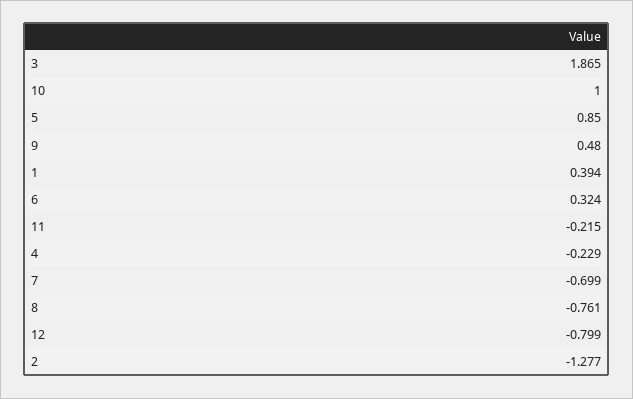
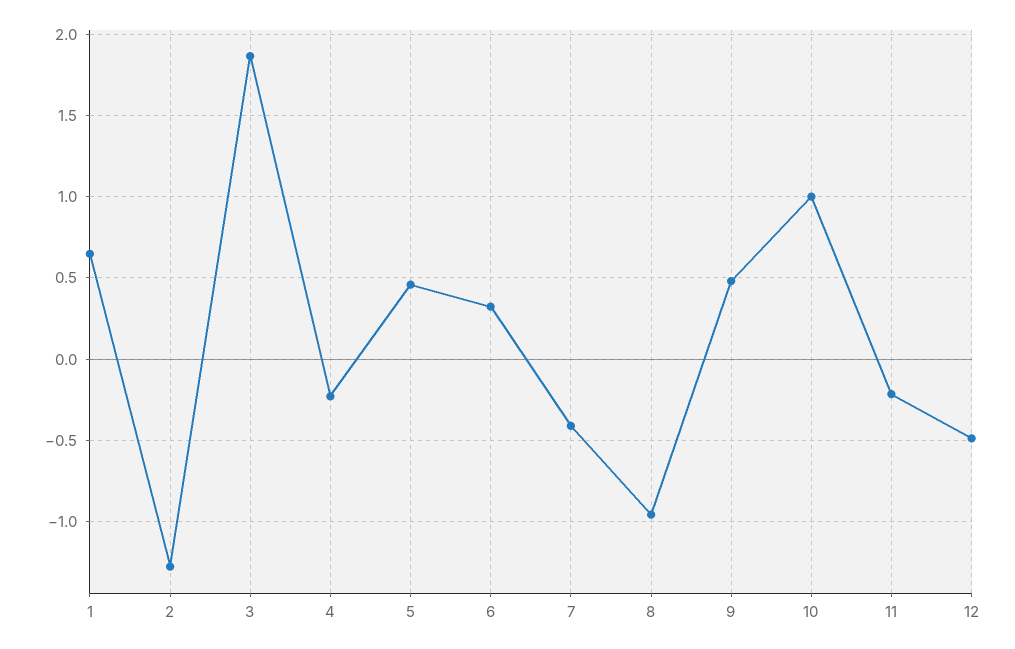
  {
    "3": 1.865,
    "10": 1,
-   "5": 0.85,
+   "5": 0.45,
    "9": 0.48,
-   "1": 0.394,
+   "1": 0.65,
    "6": 0.324,
    "11": -0.215,
    "4": -0.229,
-   "7": -0.699,
+   "7": -0.4,
-   "8": -0.761,
+   "8": -0.95,
-   "12": -0.799,
+   "12": -0.5,
    "2": -1.277
  }

